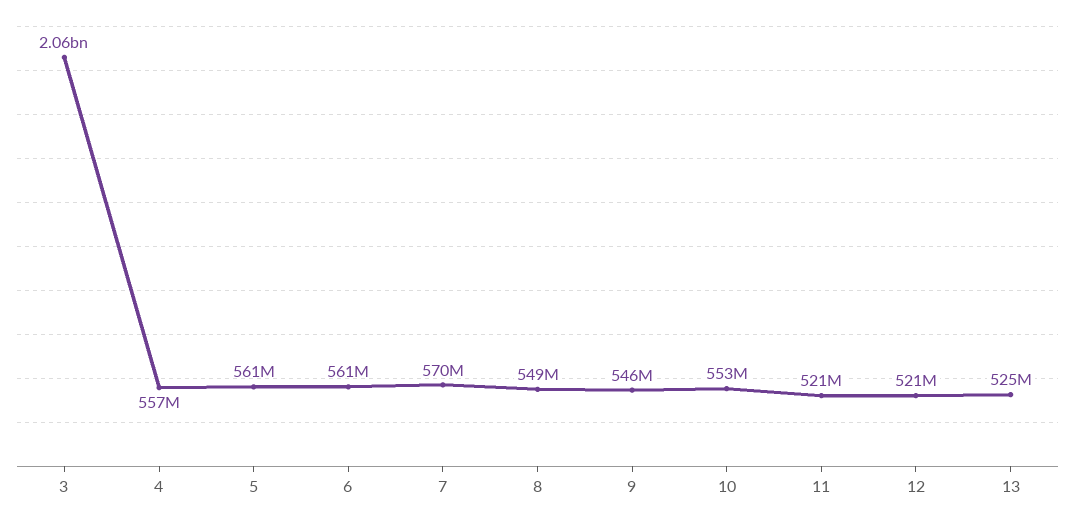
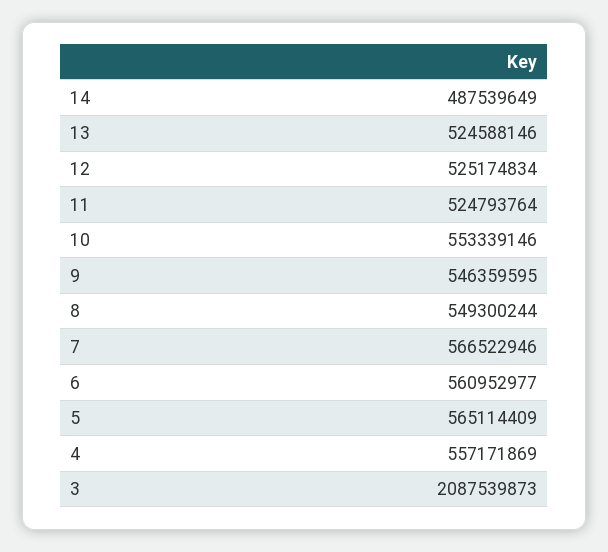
  {
-   "3": 2060000000,
+   "3": 2087539873,
    "4": 557171869,
-   "5": 561000000,
+   "5": 565114409,
    "6": 560952977,
-   "7": 570000000,
+   "7": 566522946,
    "8": 549300244,
    "9": 546359595,
    "10": 553339146,
-   "11": 521000000,
+   "11": 524793764,
-   "12": 521000000,
+   "12": 525174834,
-   "13": 524588146
+   "13": 524588146,
+   "14": 487539649
  }

